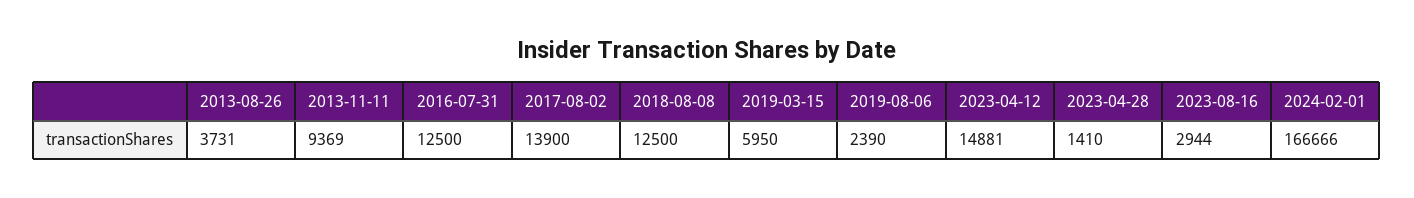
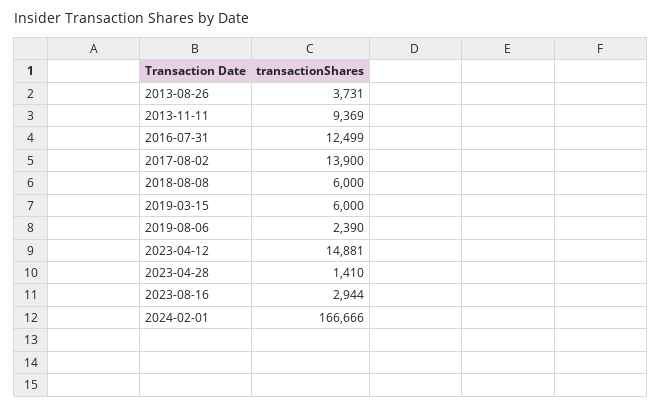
  {
    "2013-08-26": 3731,
    "2013-11-11": 9369,
-   "2016-07-31": 12500,
+   "2016-07-31": 12499,
    "2017-08-02": 13900,
-   "2018-08-08": 12500,
+   "2018-08-08": 6000,
-   "2019-03-15": 5950,
+   "2019-03-15": 6000,
    "2019-08-06": 2390,
    "2023-04-12": 14881,
    "2023-04-28": 1410,
    "2023-08-16": 2944,
    "2024-02-01": 166666
  }

